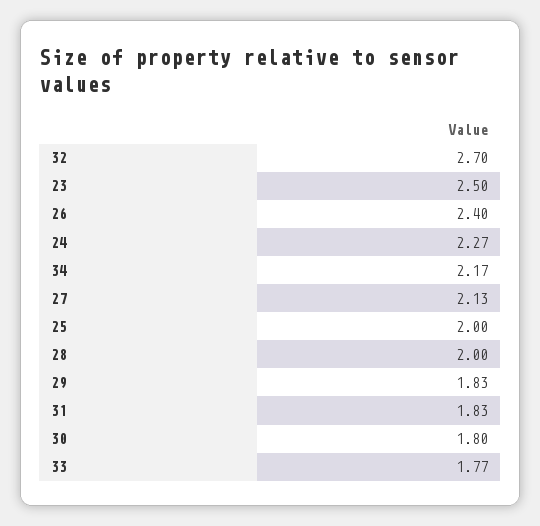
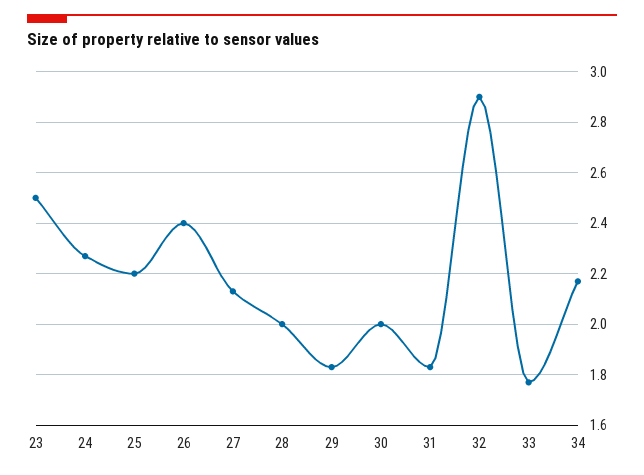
  {
-   "32": 2.7,
+   "32": 2.9,
    "23": 2.5,
    "26": 2.4,
    "24": 2.27,
    "34": 2.17,
    "27": 2.13,
-   "25": 2,
+   "25": 2.2,
    "28": 2,
    "29": 1.83,
    "31": 1.83,
-   "30": 1.8,
+   "30": 2,
    "33": 1.77
  }

